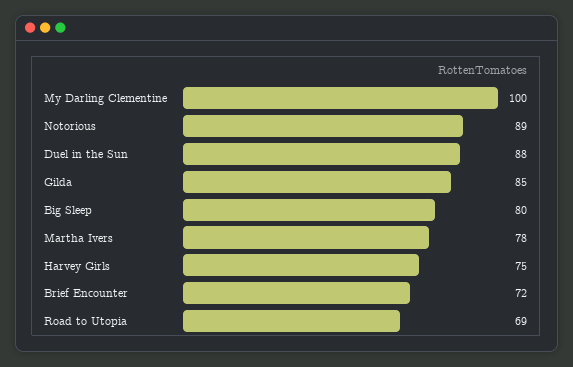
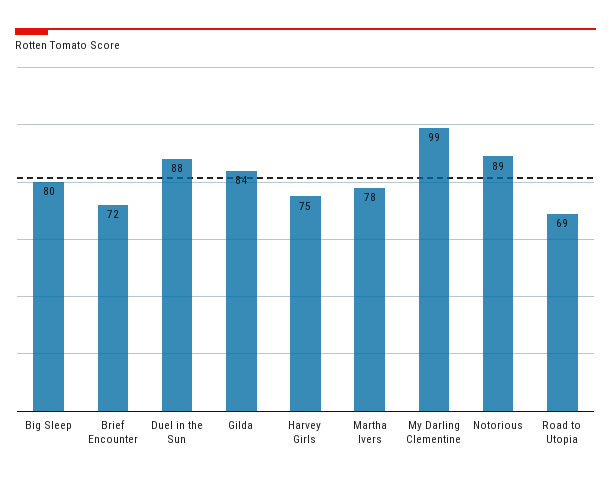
  {
-   "My Darling Clementine": 100,
+   "My Darling Clementine": 99,
    "Notorious": 89,
    "Duel in the Sun": 88,
-   "Gilda": 85,
+   "Gilda": 84,
    "Big Sleep": 80,
    "Martha Ivers": 78,
    "Harvey Girls": 75,
    "Brief Encounter": 72,
    "Road to Utopia": 69
  }

